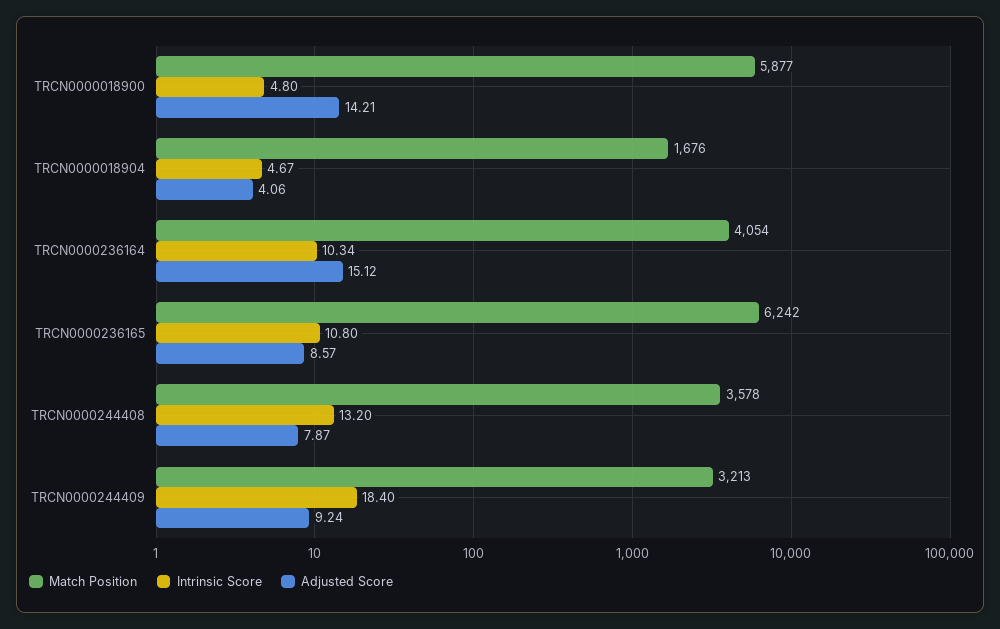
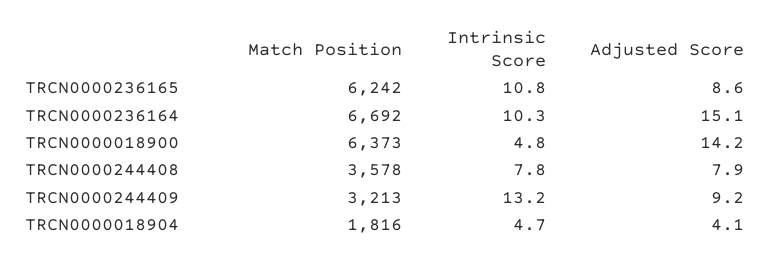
  {
    "Match Position": {
-     "TRCN0000018900": 5877,
+     "TRCN0000018900": 6373,
-     "TRCN0000018904": 1676,
+     "TRCN0000018904": 1816,
-     "TRCN0000236164": 4054,
+     "TRCN0000236164": 6692,
      "TRCN0000236165": 6242,
      "TRCN0000244408": 3578,
      "TRCN0000244409": 3213
    },
    "Intrinsic Score": {
      "TRCN0000018900": 4.8,
      "TRCN0000018904": 4.67,
      "TRCN0000236164": 10.34,
      "TRCN0000236165": 10.8,
-     "TRCN0000244408": 13.2,
+     "TRCN0000244408": 7.8,
-     "TRCN0000244409": 18.4
+     "TRCN0000244409": 13.2
    },
    "Adjusted Score": {
      "TRCN0000018900": 14.21,
      "TRCN0000018904": 4.06,
      "TRCN0000236164": 15.12,
      "TRCN0000236165": 8.57,
      "TRCN0000244408": 7.87,
      "TRCN0000244409": 9.24
    }
  }

